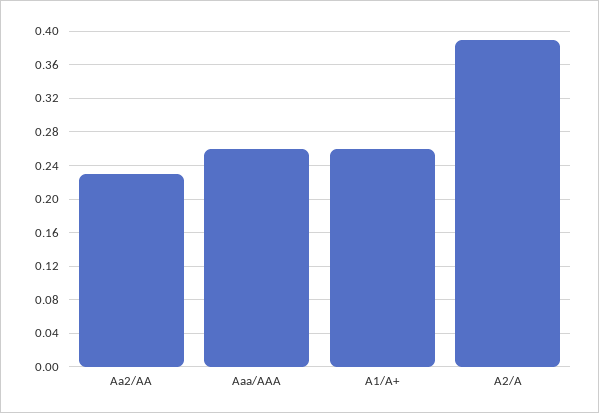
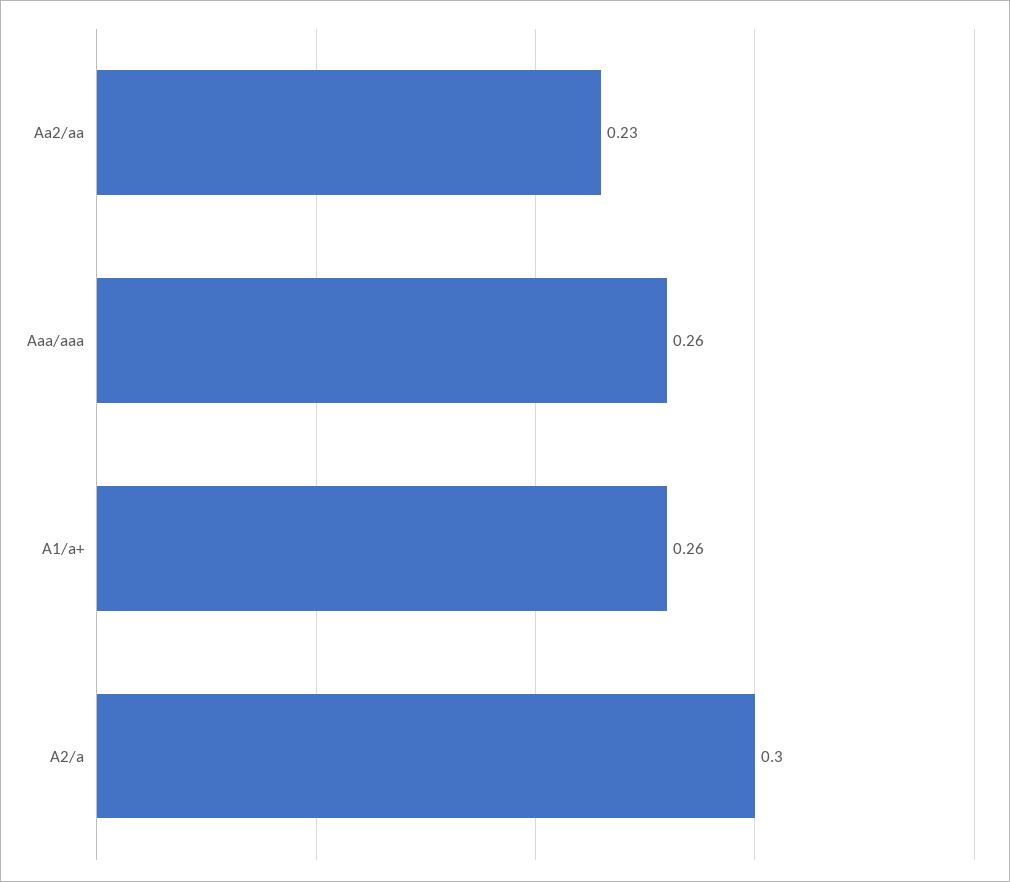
  {
    "Aa2/AA": 0.23,
    "Aaa/AAA": 0.26,
    "A1/A+": 0.26,
-   "A2/A": 0.39
+   "A2/A": 0.3
  }

